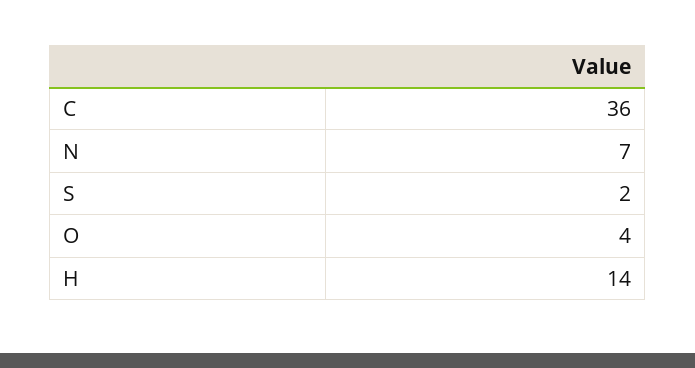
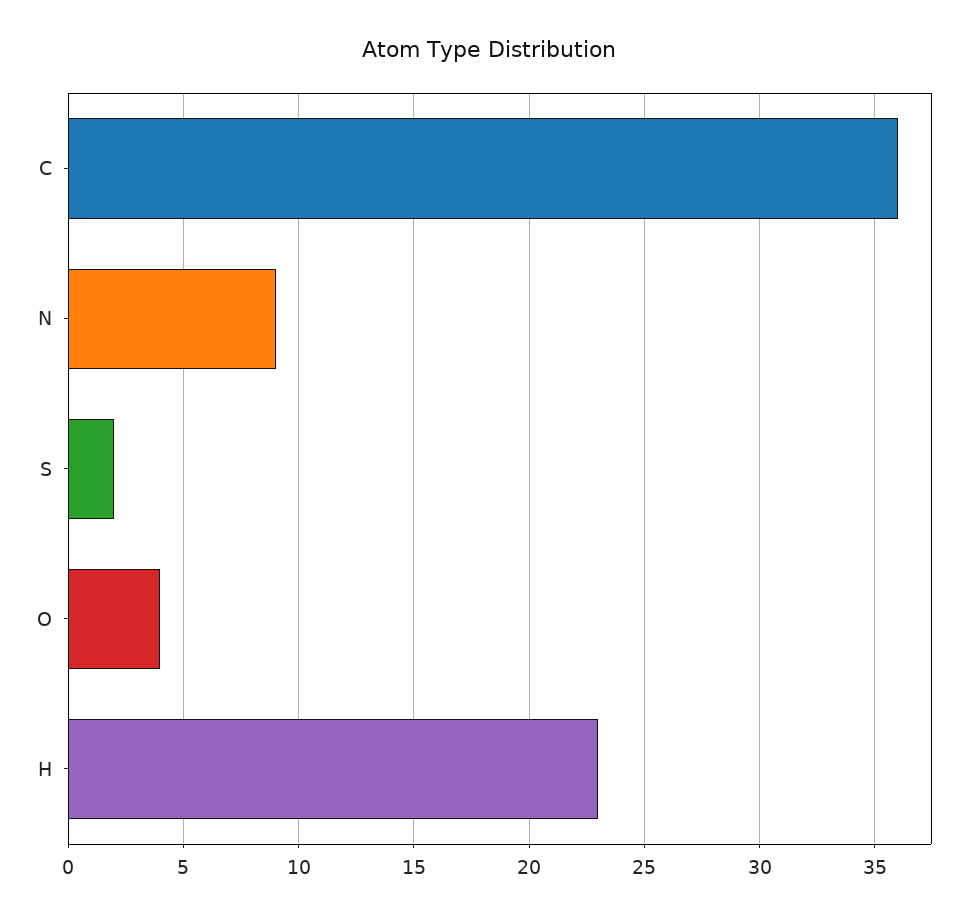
  {
    "C": 36,
-   "N": 7,
+   "N": 9,
    "S": 2,
    "O": 4,
-   "H": 14
+   "H": 23
  }

